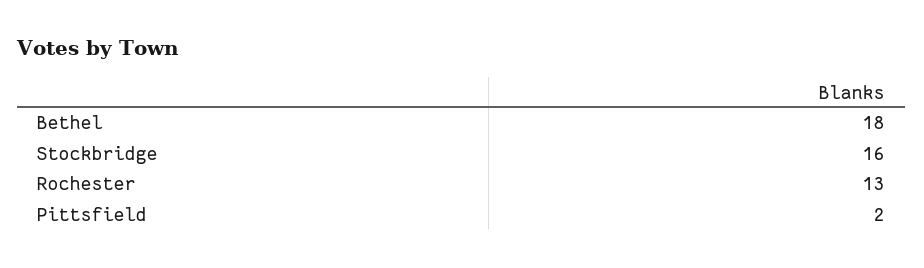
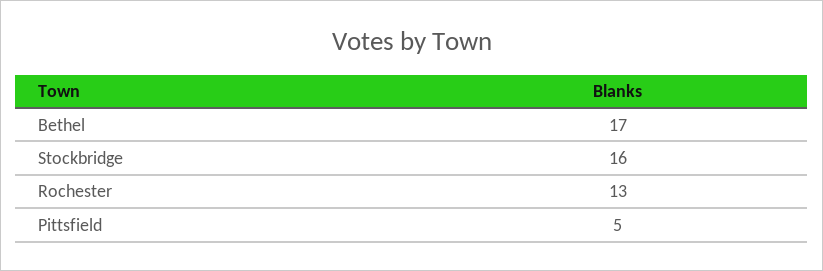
  {
-   "Bethel": 18,
+   "Bethel": 17,
    "Stockbridge": 16,
    "Rochester": 13,
-   "Pittsfield": 2
+   "Pittsfield": 5
  }

